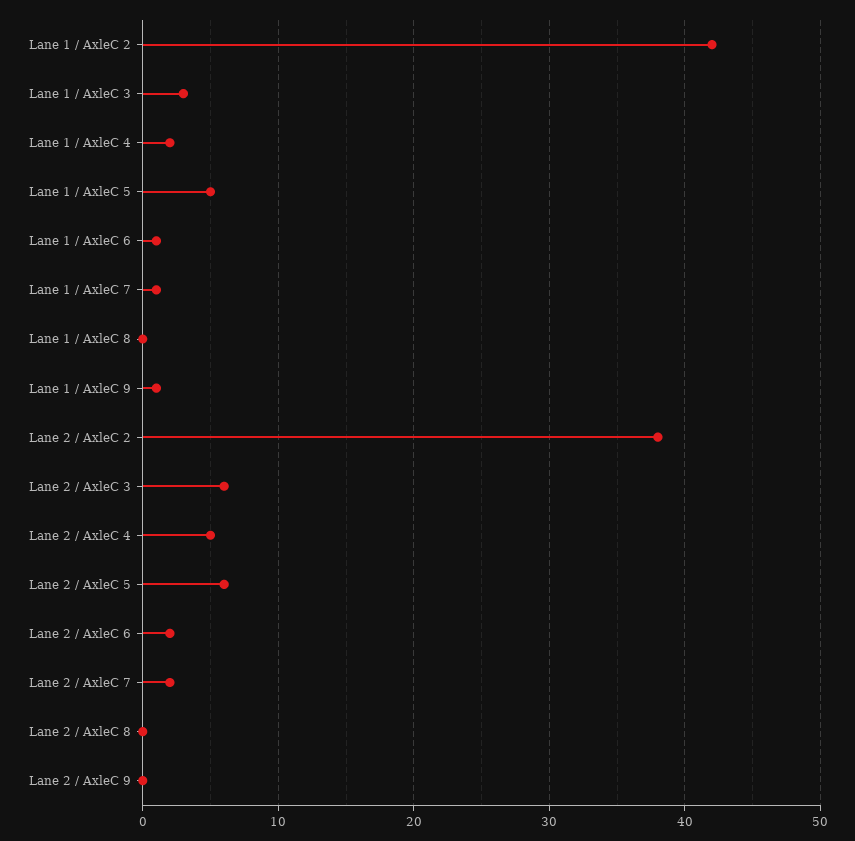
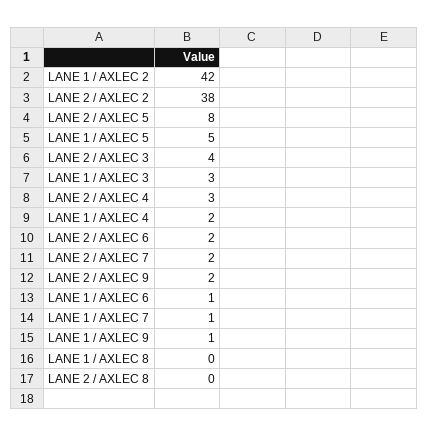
  {
    "Lane 1 / AxleC 2": 42,
    "Lane 1 / AxleC 3": 3,
    "Lane 1 / AxleC 4": 2,
    "Lane 1 / AxleC 5": 5,
    "Lane 1 / AxleC 6": 1,
    "Lane 1 / AxleC 7": 1,
    "Lane 1 / AxleC 8": 0,
    "Lane 1 / AxleC 9": 1,
    "Lane 2 / AxleC 2": 38,
-   "Lane 2 / AxleC 3": 6,
+   "Lane 2 / AxleC 3": 4,
-   "Lane 2 / AxleC 4": 5,
+   "Lane 2 / AxleC 4": 3,
-   "Lane 2 / AxleC 5": 6,
+   "Lane 2 / AxleC 5": 8,
    "Lane 2 / AxleC 6": 2,
    "Lane 2 / AxleC 7": 2,
    "Lane 2 / AxleC 8": 0,
-   "Lane 2 / AxleC 9": 0
+   "Lane 2 / AxleC 9": 2
  }

